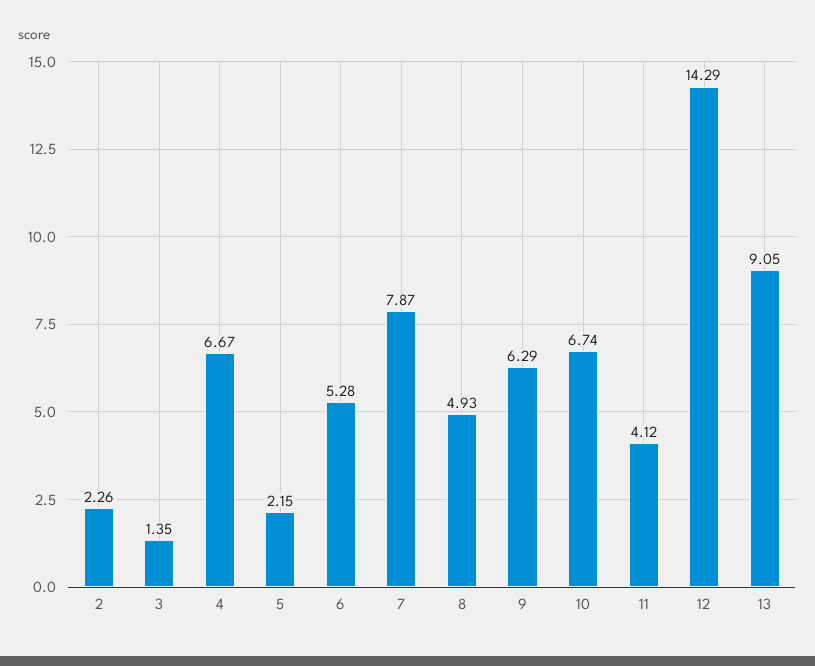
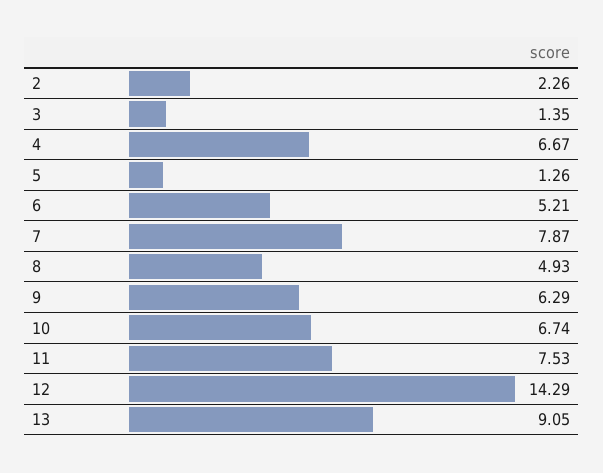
  {
    "2": 2.26,
    "3": 1.35,
    "4": 6.67,
-   "5": 2.15,
+   "5": 1.26,
-   "6": 5.28,
+   "6": 5.21,
    "7": 7.87,
    "8": 4.93,
    "9": 6.29,
    "10": 6.74,
-   "11": 4.12,
+   "11": 7.53,
    "12": 14.29,
    "13": 9.05
  }

